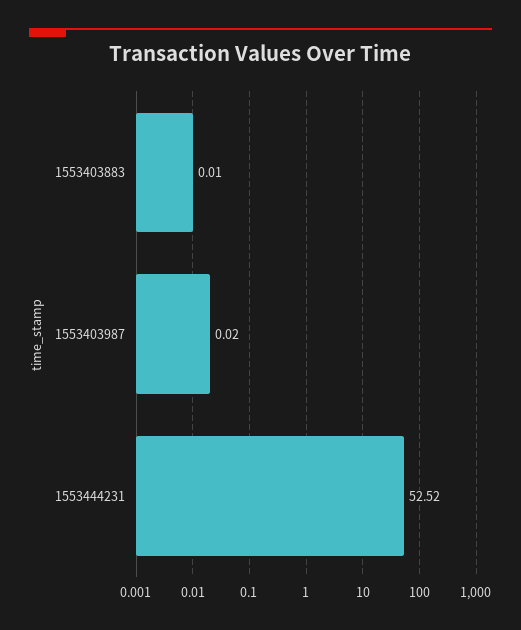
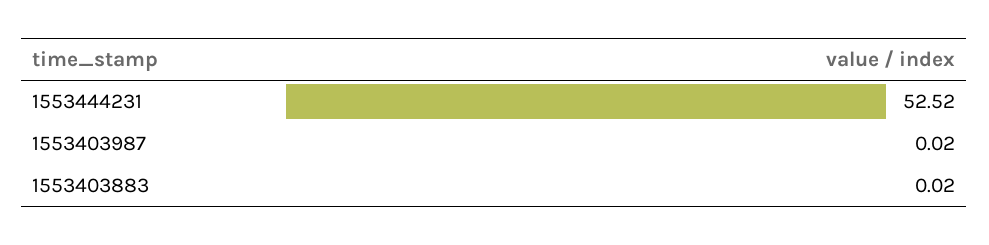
  {
-   "1553403883": 0.01,
+   "1553403883": 0.02,
    "1553403987": 0.02,
    "1553444231": 52.52
  }

